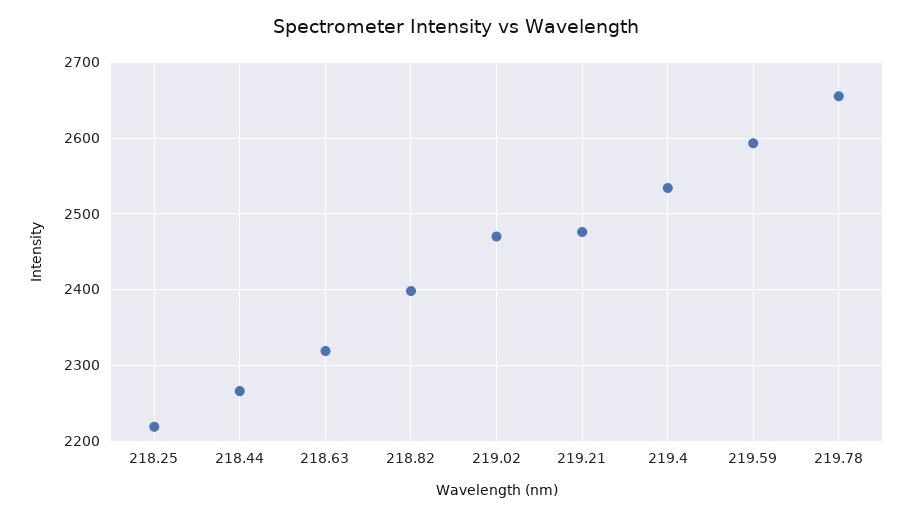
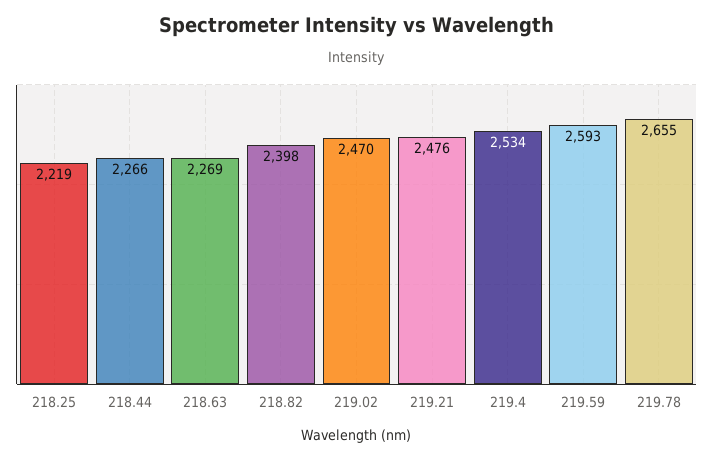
  {
    "218.25": 2219,
    "218.44": 2266,
-   "218.63": 2320,
+   "218.63": 2269,
    "218.82": 2398,
    "219.02": 2470,
    "219.21": 2476,
    "219.4": 2534,
    "219.59": 2593,
    "219.78": 2655
  }

